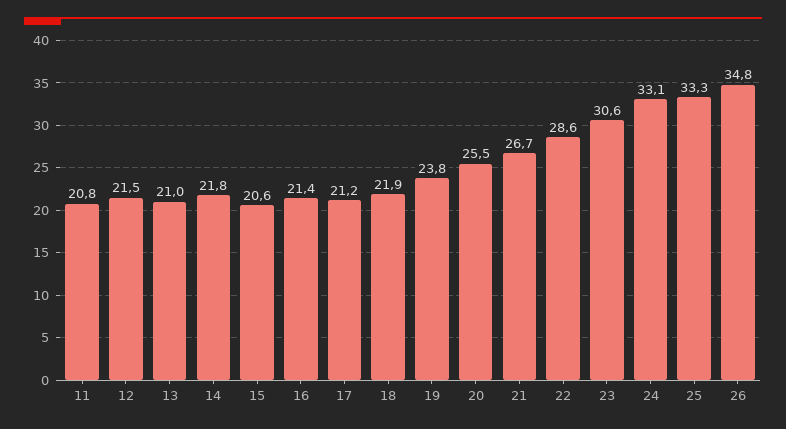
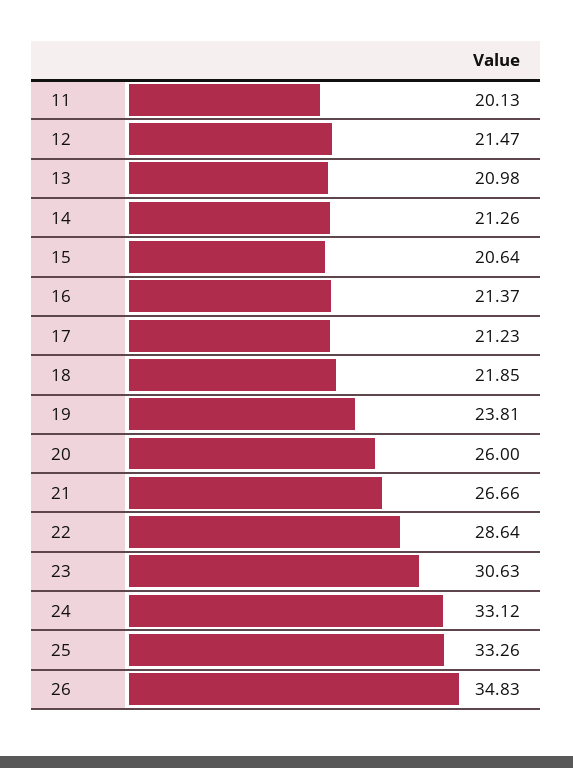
  {
-   "11": 20.8,
+   "11": 20.13,
    "12": 21.47,
    "13": 20.98,
-   "14": 21.8,
+   "14": 21.26,
    "15": 20.64,
    "16": 21.37,
    "17": 21.23,
    "18": 21.85,
    "19": 23.81,
-   "20": 25.5,
+   "20": 26,
    "21": 26.66,
    "22": 28.64,
    "23": 30.63,
    "24": 33.12,
    "25": 33.26,
    "26": 34.83
  }

